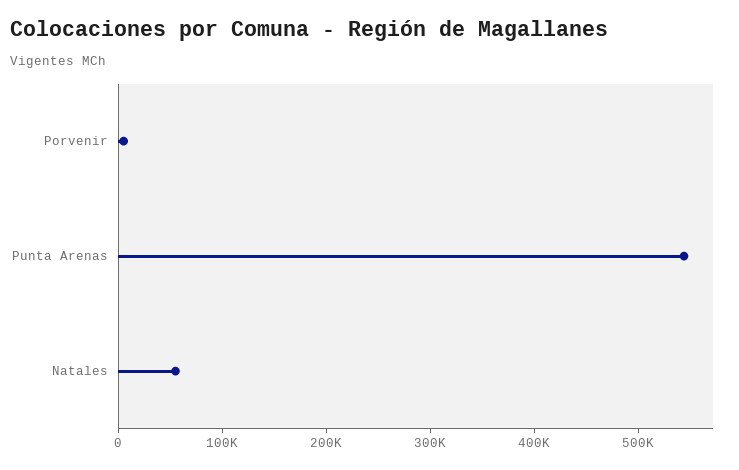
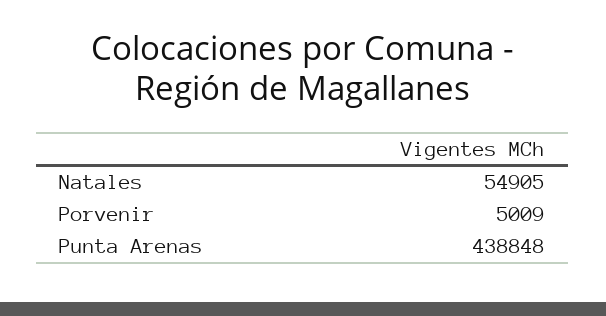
  {
    "Porvenir": 5009,
-   "Punta Arenas": 540000,
+   "Punta Arenas": 438848,
    "Natales": 54905
  }

